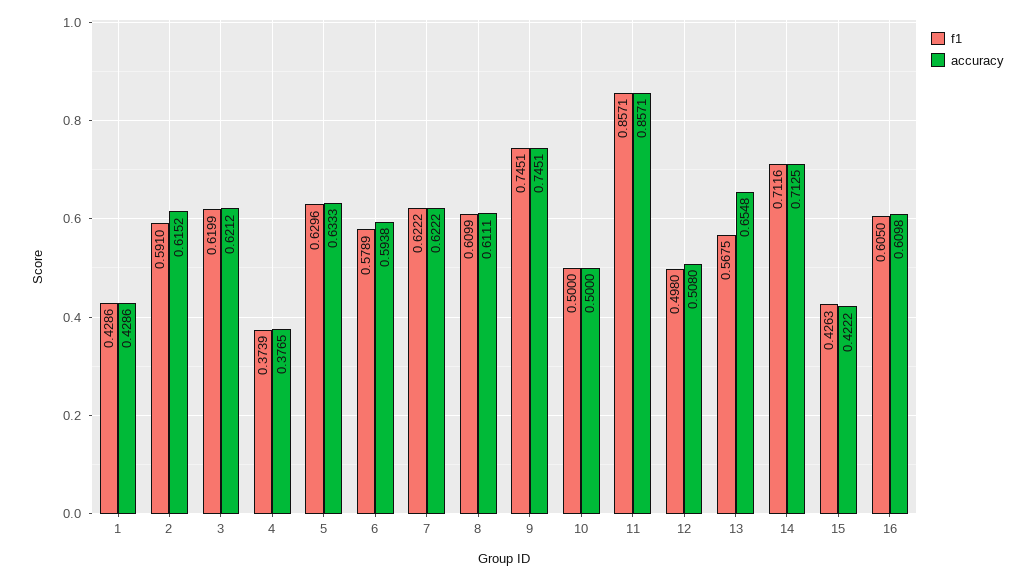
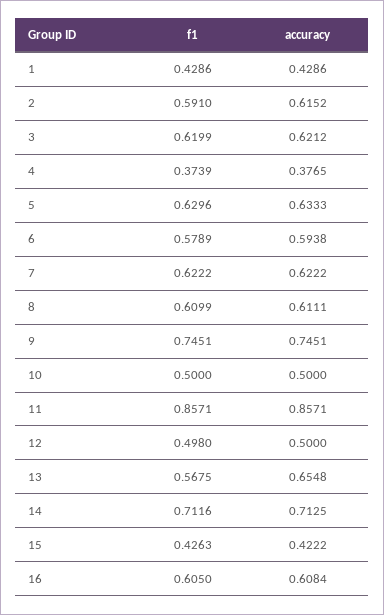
  {
    "f1": {
      "1": 0.4286,
      "2": 0.591,
      "3": 0.6199,
      "4": 0.3739,
      "5": 0.6296,
      "6": 0.5789,
      "7": 0.6222,
      "8": 0.6099,
      "9": 0.7451,
      "10": 0.5,
      "11": 0.8571,
      "12": 0.498,
      "13": 0.5675,
      "14": 0.7116,
      "15": 0.4263,
      "16": 0.605
    },
    "accuracy": {
      "1": 0.4286,
      "2": 0.6152,
      "3": 0.6212,
      "4": 0.3765,
      "5": 0.6333,
      "6": 0.5938,
      "7": 0.6222,
      "8": 0.6111,
      "9": 0.7451,
      "10": 0.5,
      "11": 0.8571,
-     "12": 0.508,
+     "12": 0.5,
      "13": 0.6548,
      "14": 0.7125,
      "15": 0.4222,
-     "16": 0.6098
+     "16": 0.6084
    }
  }

